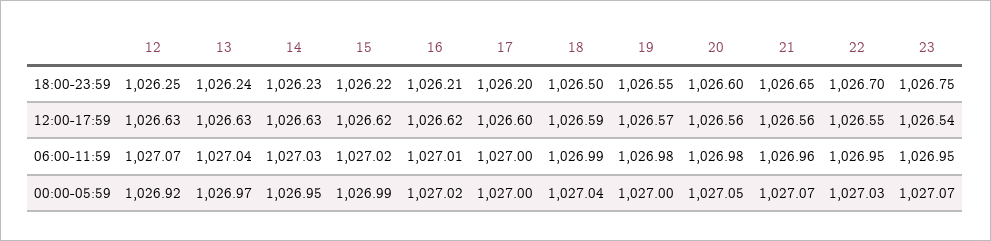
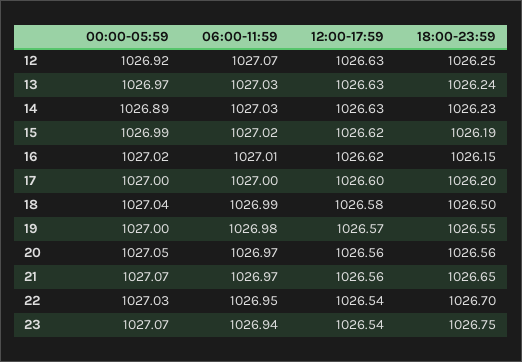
  {
    "12": {
      "18:00-23:59": 1026.25,
      "12:00-17:59": 1026.63,
      "06:00-11:59": 1027.07,
      "00:00-05:59": 1026.92
    },
    "13": {
      "18:00-23:59": 1026.24,
      "12:00-17:59": 1026.63,
-     "06:00-11:59": 1027.04,
+     "06:00-11:59": 1027.03,
      "00:00-05:59": 1026.97
    },
    "14": {
      "18:00-23:59": 1026.23,
      "12:00-17:59": 1026.63,
      "06:00-11:59": 1027.03,
-     "00:00-05:59": 1026.95
+     "00:00-05:59": 1026.89
    },
    "15": {
-     "18:00-23:59": 1026.22,
+     "18:00-23:59": 1026.19,
      "12:00-17:59": 1026.62,
      "06:00-11:59": 1027.02,
      "00:00-05:59": 1026.99
    },
    "16": {
-     "18:00-23:59": 1026.21,
+     "18:00-23:59": 1026.15,
      "12:00-17:59": 1026.62,
      "06:00-11:59": 1027.01,
      "00:00-05:59": 1027.02
    },
    "17": {
      "18:00-23:59": 1026.2,
      "12:00-17:59": 1026.6,
      "06:00-11:59": 1027,
      "00:00-05:59": 1027
    },
    "18": {
      "18:00-23:59": 1026.5,
-     "12:00-17:59": 1026.59,
+     "12:00-17:59": 1026.58,
      "06:00-11:59": 1026.99,
      "00:00-05:59": 1027.04
    },
    "19": {
      "18:00-23:59": 1026.55,
      "12:00-17:59": 1026.57,
      "06:00-11:59": 1026.98,
      "00:00-05:59": 1027
    },
    "20": {
-     "18:00-23:59": 1026.6,
+     "18:00-23:59": 1026.56,
      "12:00-17:59": 1026.56,
-     "06:00-11:59": 1026.98,
+     "06:00-11:59": 1026.97,
      "00:00-05:59": 1027.05
    },
    "21": {
      "18:00-23:59": 1026.65,
      "12:00-17:59": 1026.56,
-     "06:00-11:59": 1026.96,
+     "06:00-11:59": 1026.97,
      "00:00-05:59": 1027.07
    },
    "22": {
      "18:00-23:59": 1026.7,
-     "12:00-17:59": 1026.55,
+     "12:00-17:59": 1026.54,
      "06:00-11:59": 1026.95,
      "00:00-05:59": 1027.03
    },
    "23": {
      "18:00-23:59": 1026.75,
      "12:00-17:59": 1026.54,
-     "06:00-11:59": 1026.95,
+     "06:00-11:59": 1026.94,
      "00:00-05:59": 1027.07
    }
  }

